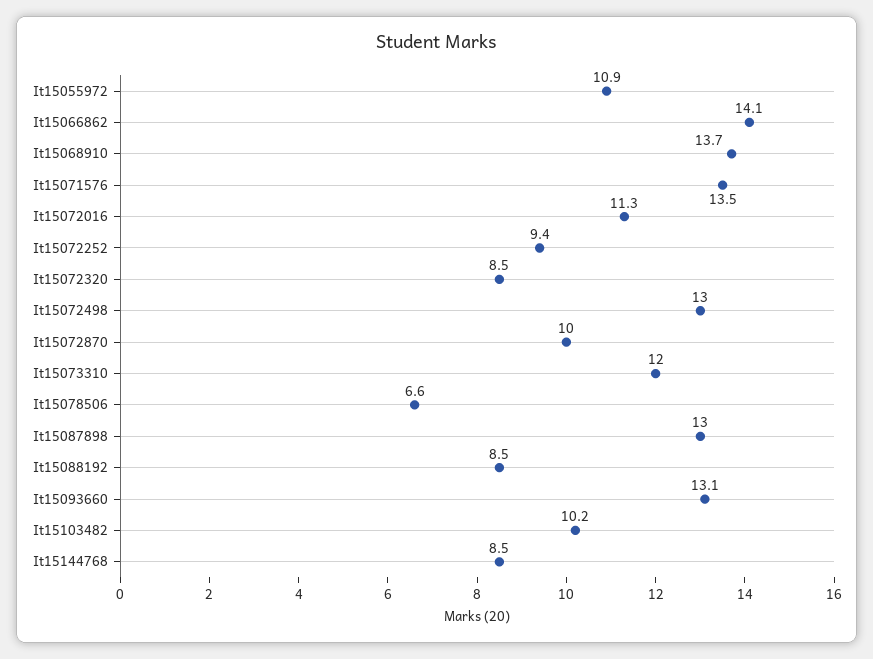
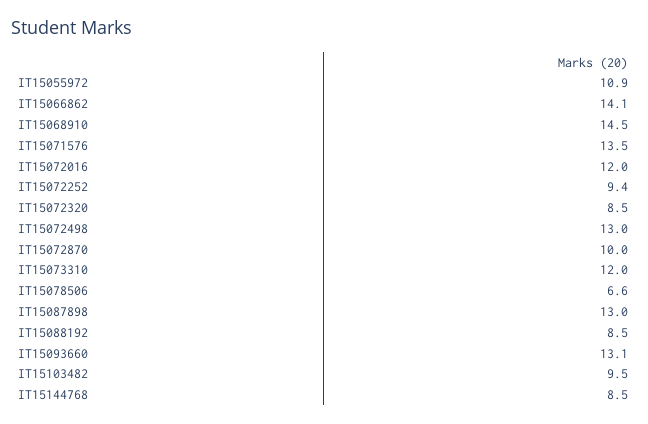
  {
    "It15055972": 10.9,
    "It15066862": 14.1,
-   "It15068910": 13.7,
+   "It15068910": 14.5,
    "It15071576": 13.5,
-   "It15072016": 11.3,
+   "It15072016": 12,
    "It15072252": 9.4,
    "It15072320": 8.5,
    "It15072498": 13,
    "It15072870": 10,
    "It15073310": 12,
    "It15078506": 6.6,
    "It15087898": 13,
    "It15088192": 8.5,
    "It15093660": 13.1,
-   "It15103482": 10.2,
+   "It15103482": 9.5,
    "It15144768": 8.5
  }

